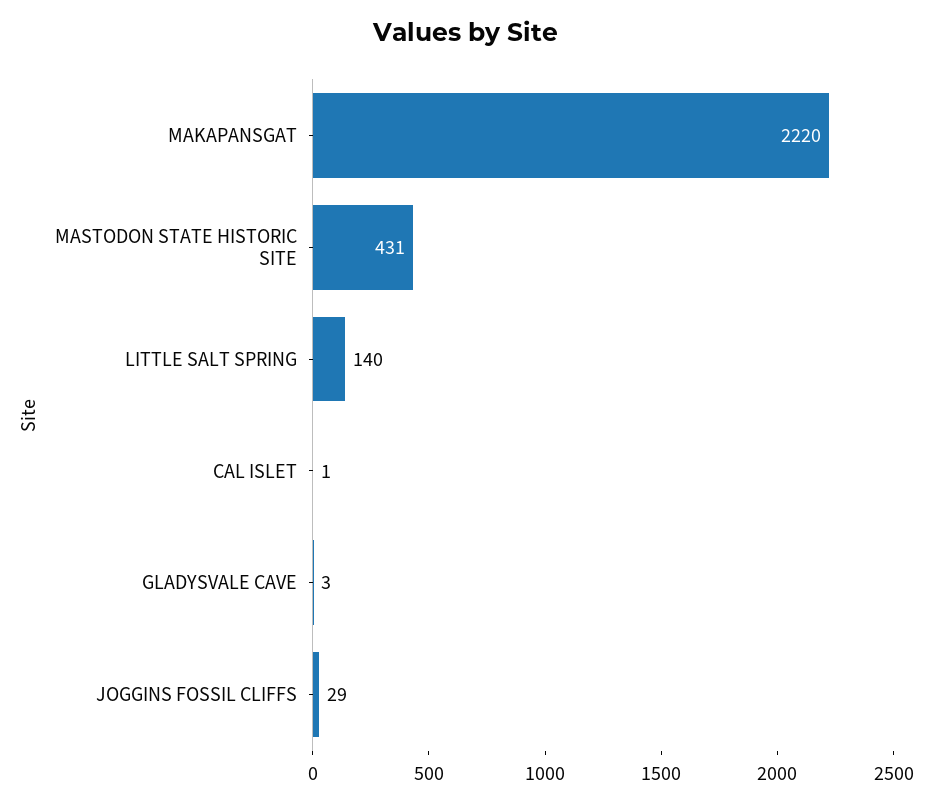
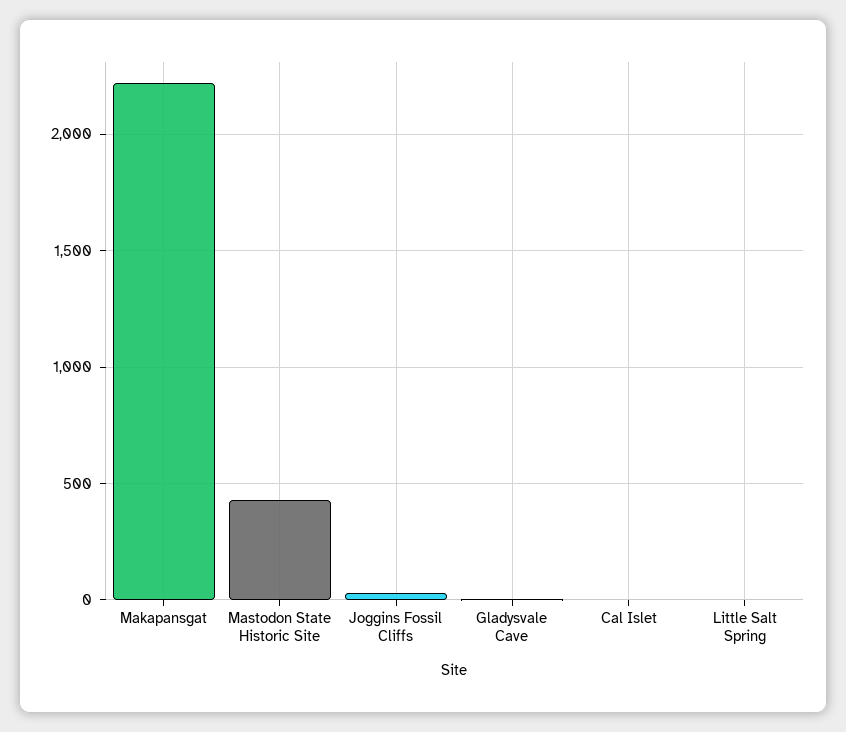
  {
    "MAKAPANSGAT": 2220,
    "MASTODON STATE HISTORIC SITE": 431,
-   "LITTLE SALT SPRING": 140,
+   "LITTLE SALT SPRING": 0,
    "CAL ISLET": 1,
    "GLADYSVALE CAVE": 3,
    "JOGGINS FOSSIL CLIFFS": 29
  }

